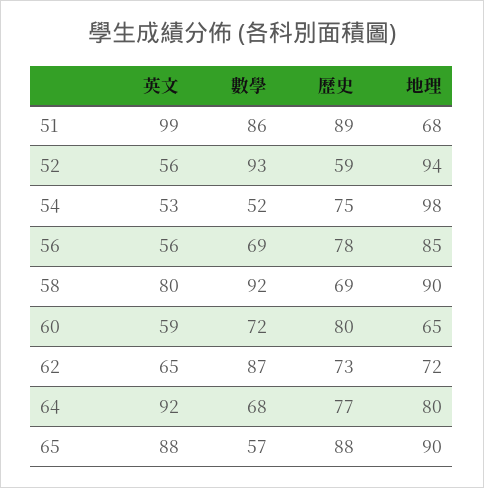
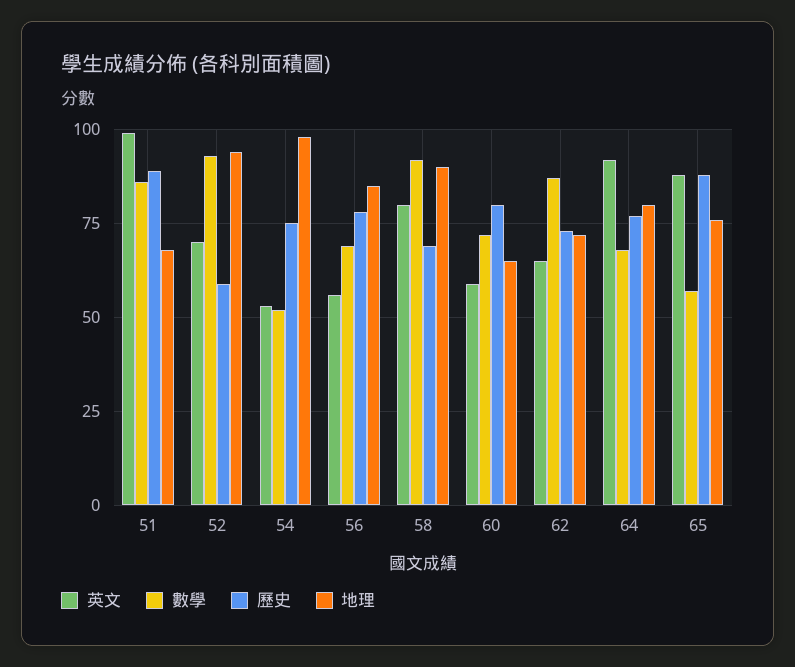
  {
    "英文": {
      "51": 99,
-     "52": 56,
+     "52": 70,
      "54": 53,
      "56": 56,
      "58": 80,
      "60": 59,
      "62": 65,
      "64": 92,
      "65": 88
    },
    "數學": {
      "51": 86,
      "52": 93,
      "54": 52,
      "56": 69,
      "58": 92,
      "60": 72,
      "62": 87,
      "64": 68,
      "65": 57
    },
    "歷史": {
      "51": 89,
      "52": 59,
      "54": 75,
      "56": 78,
      "58": 69,
      "60": 80,
      "62": 73,
      "64": 77,
      "65": 88
    },
    "地理": {
      "51": 68,
      "52": 94,
      "54": 98,
      "56": 85,
      "58": 90,
      "60": 65,
      "62": 72,
      "64": 80,
-     "65": 90
+     "65": 75
    }
  }

